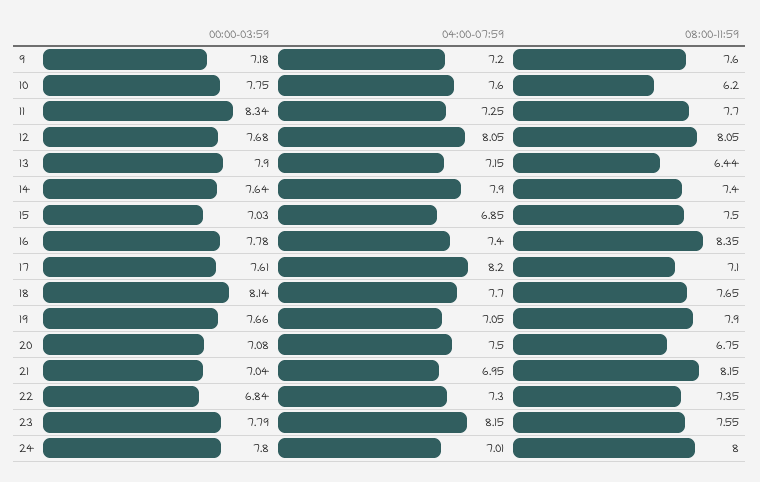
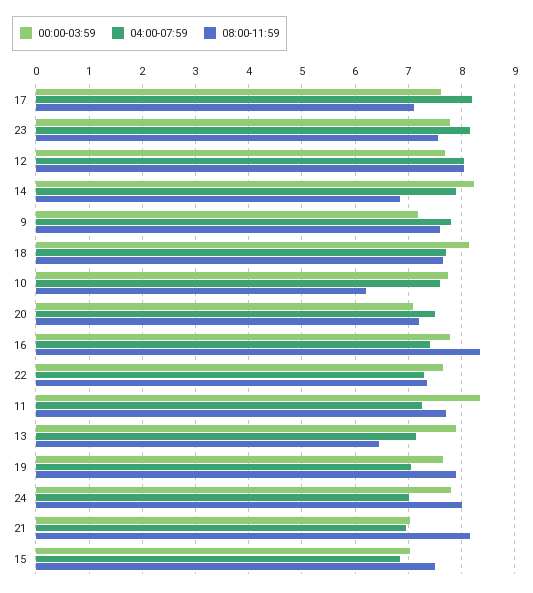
  {
    "00:00-03:59": {
      "9": 7.18,
      "10": 7.75,
      "11": 8.34,
      "12": 7.68,
      "13": 7.9,
-     "14": 7.64,
+     "14": 8.2,
      "15": 7.03,
      "16": 7.78,
      "17": 7.61,
      "18": 8.14,
      "19": 7.66,
      "20": 7.08,
      "21": 7.04,
-     "22": 6.84,
+     "22": 7.6,
      "23": 7.79,
      "24": 7.8
    },
    "04:00-07:59": {
-     "9": 7.2,
+     "9": 7.8,
      "10": 7.6,
      "11": 7.25,
      "12": 8.05,
      "13": 7.15,
      "14": 7.9,
      "15": 6.85,
      "16": 7.4,
      "17": 8.2,
      "18": 7.7,
      "19": 7.05,
      "20": 7.5,
      "21": 6.95,
      "22": 7.3,
      "23": 8.15,
      "24": 7.01
    },
    "08:00-11:59": {
      "9": 7.6,
      "10": 6.2,
      "11": 7.7,
      "12": 8.05,
      "13": 6.44,
-     "14": 7.4,
+     "14": 6.8,
      "15": 7.5,
      "16": 8.35,
      "17": 7.1,
      "18": 7.65,
      "19": 7.9,
-     "20": 6.75,
+     "20": 7.2,
      "21": 8.15,
      "22": 7.35,
      "23": 7.55,
      "24": 8
    }
  }

